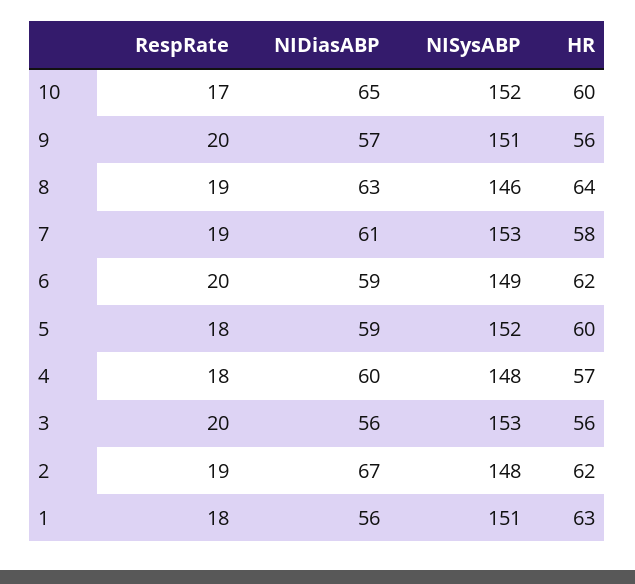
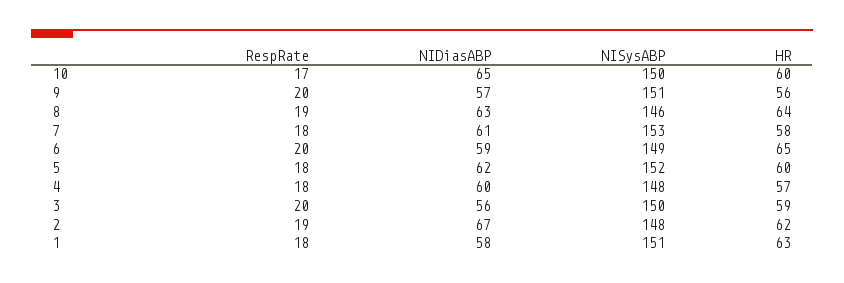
  {
    "RespRate": {
      "10": 17,
      "9": 20,
      "8": 19,
-     "7": 19,
+     "7": 18,
      "6": 20,
      "5": 18,
      "4": 18,
      "3": 20,
      "2": 19,
      "1": 18
    },
    "NIDiasABP": {
      "10": 65,
      "9": 57,
      "8": 63,
      "7": 61,
      "6": 59,
-     "5": 59,
+     "5": 62,
      "4": 60,
      "3": 56,
      "2": 67,
-     "1": 56
+     "1": 58
    },
    "NISysABP": {
-     "10": 152,
+     "10": 150,
      "9": 151,
      "8": 146,
      "7": 153,
      "6": 149,
      "5": 152,
      "4": 148,
-     "3": 153,
+     "3": 150,
      "2": 148,
      "1": 151
    },
    "HR": {
      "10": 60,
      "9": 56,
      "8": 64,
      "7": 58,
-     "6": 62,
+     "6": 65,
      "5": 60,
      "4": 57,
-     "3": 56,
+     "3": 59,
      "2": 62,
      "1": 63
    }
  }

